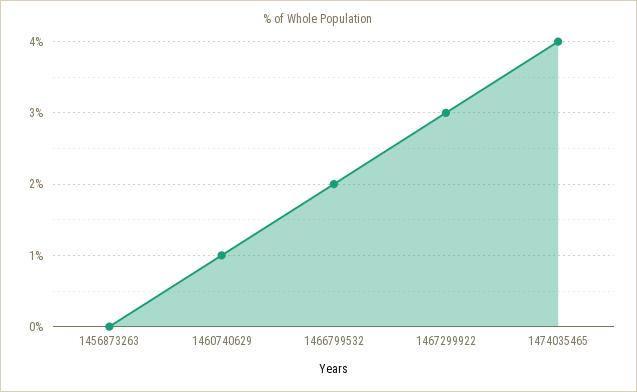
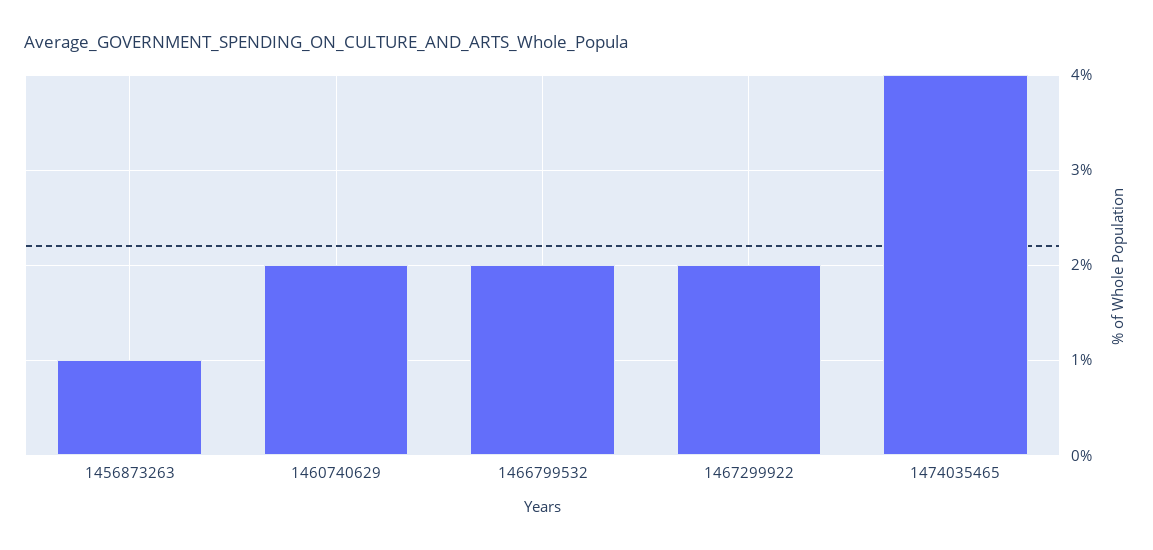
  {
-   "1456873263": 0,
+   "1456873263": 1,
-   "1460740629": 1,
+   "1460740629": 2,
    "1466799532": 2,
-   "1467299922": 3,
+   "1467299922": 2,
    "1474035465": 4
  }

